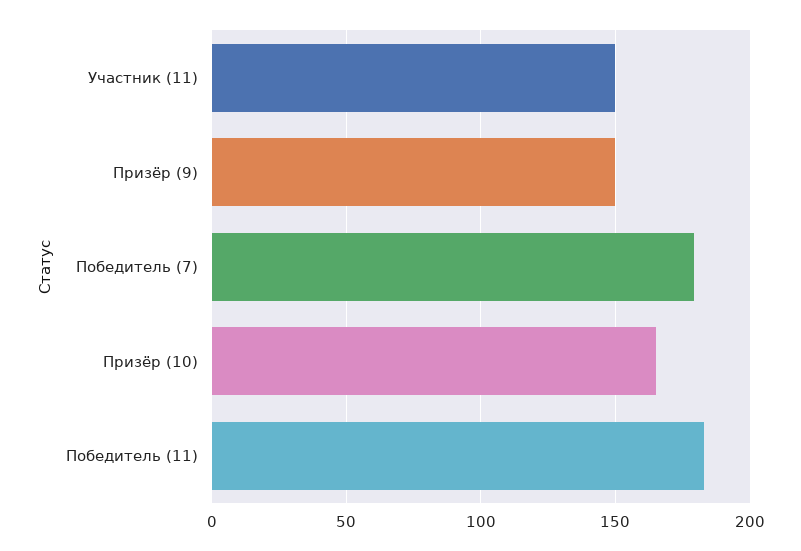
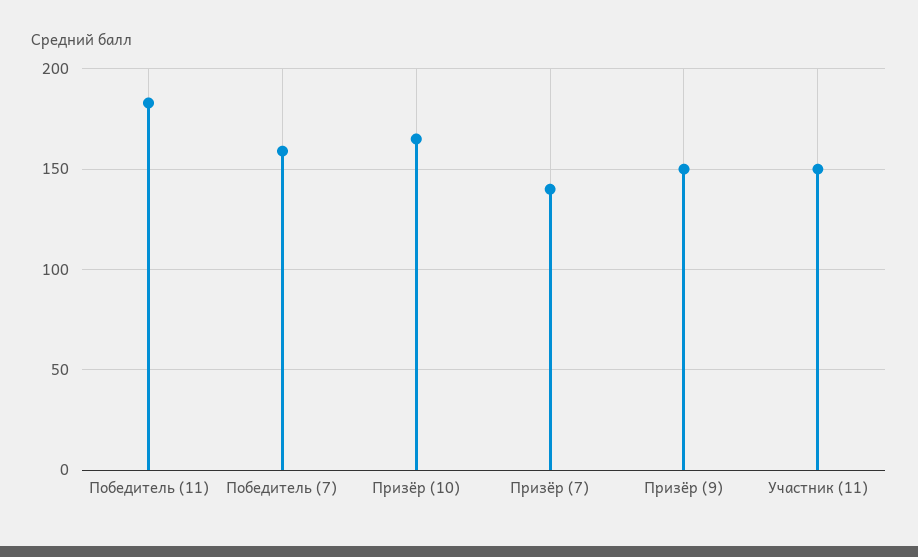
  {
    "Участник (11)": 150,
    "Призёр (9)": 150,
-   "Победитель (7)": 180,
+   "Победитель (7)": 160,
    "Призёр (10)": 165,
-   "Победитель (11)": 185
+   "Победитель (11)": 185,
+   "Призёр (7)": 140
  }

